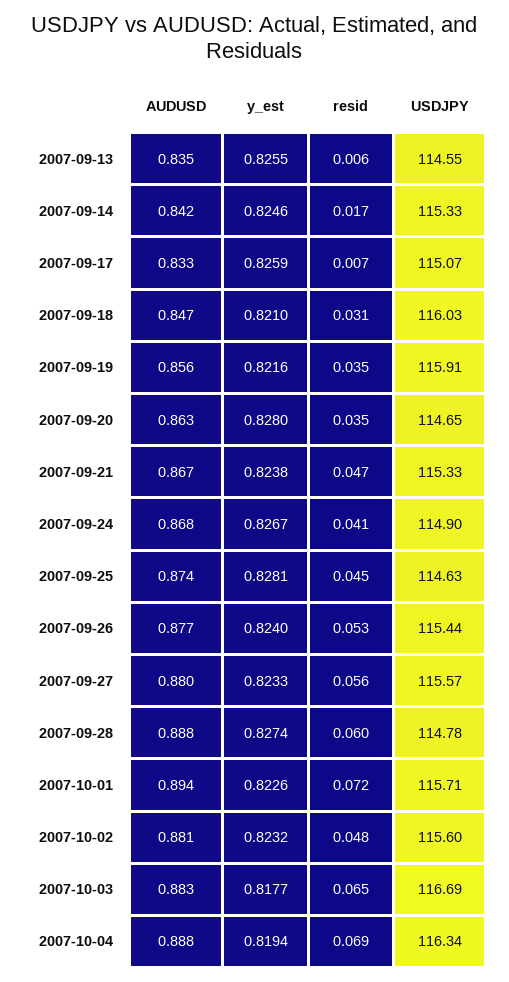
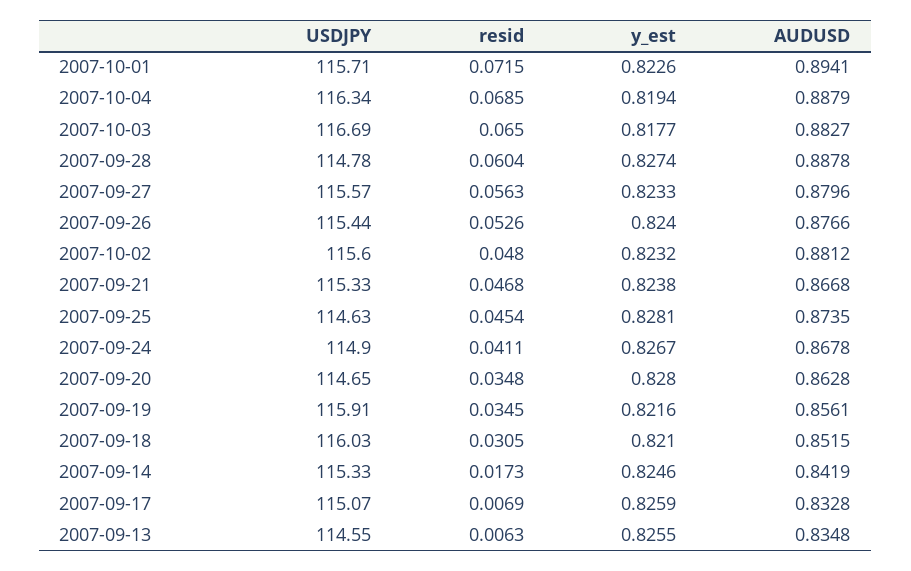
  {
    "AUDUSD": {
      "2007-09-13": 0.8348,
      "2007-09-14": 0.8419,
      "2007-09-17": 0.8328,
-     "2007-09-18": 0.847,
+     "2007-09-18": 0.8515,
      "2007-09-19": 0.8561,
      "2007-09-20": 0.8628,
      "2007-09-21": 0.8668,
      "2007-09-24": 0.8678,
      "2007-09-25": 0.8735,
      "2007-09-26": 0.8766,
      "2007-09-27": 0.8796,
      "2007-09-28": 0.8878,
      "2007-10-01": 0.8941,
      "2007-10-02": 0.8812,
      "2007-10-03": 0.8827,
      "2007-10-04": 0.8879
    },
    "y_est": {
      "2007-09-13": 0.8255,
      "2007-09-14": 0.8246,
      "2007-09-17": 0.8259,
      "2007-09-18": 0.821,
      "2007-09-19": 0.8216,
      "2007-09-20": 0.828,
      "2007-09-21": 0.8238,
      "2007-09-24": 0.8267,
      "2007-09-25": 0.8281,
      "2007-09-26": 0.824,
      "2007-09-27": 0.8233,
      "2007-09-28": 0.8274,
      "2007-10-01": 0.8226,
      "2007-10-02": 0.8232,
      "2007-10-03": 0.8177,
      "2007-10-04": 0.8194
    },
    "resid": {
      "2007-09-13": 0.0063,
      "2007-09-14": 0.0173,
      "2007-09-17": 0.0069,
      "2007-09-18": 0.0305,
      "2007-09-19": 0.0345,
      "2007-09-20": 0.0348,
      "2007-09-21": 0.0468,
      "2007-09-24": 0.0411,
      "2007-09-25": 0.0454,
      "2007-09-26": 0.0526,
      "2007-09-27": 0.0563,
      "2007-09-28": 0.0604,
      "2007-10-01": 0.0715,
      "2007-10-02": 0.048,
      "2007-10-03": 0.065,
      "2007-10-04": 0.0685
    },
    "USDJPY": {
      "2007-09-13": 114.55,
      "2007-09-14": 115.33,
      "2007-09-17": 115.07,
      "2007-09-18": 116.03,
      "2007-09-19": 115.91,
      "2007-09-20": 114.65,
      "2007-09-21": 115.33,
      "2007-09-24": 114.9,
      "2007-09-25": 114.63,
      "2007-09-26": 115.44,
      "2007-09-27": 115.57,
      "2007-09-28": 114.78,
      "2007-10-01": 115.71,
      "2007-10-02": 115.6,
      "2007-10-03": 116.69,
      "2007-10-04": 116.34
    }
  }

